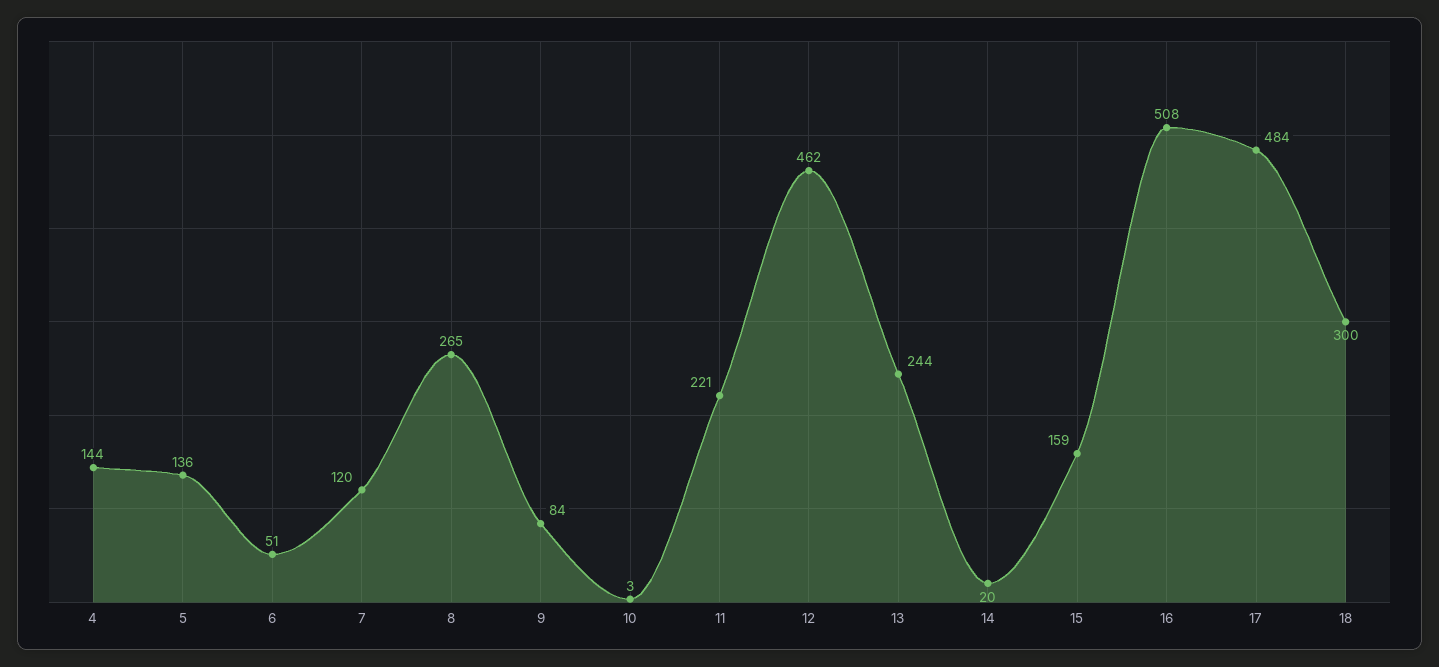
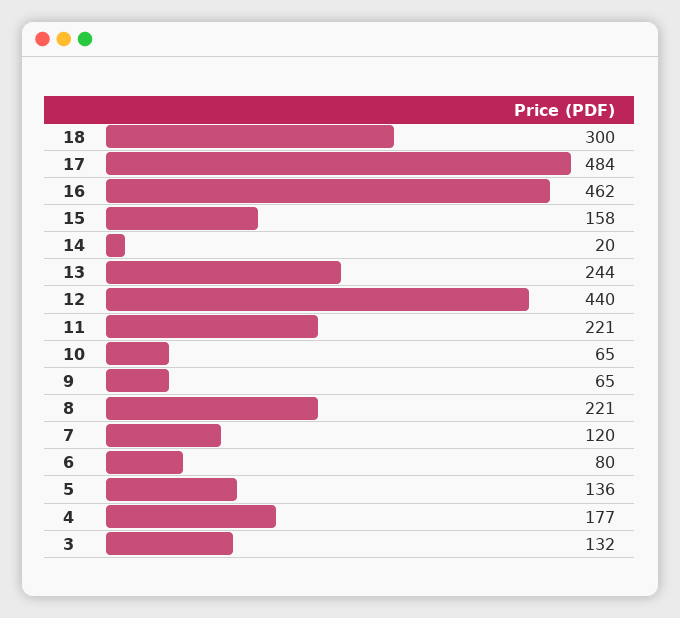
  {
-   "4": 144,
+   "4": 177,
    "5": 136,
-   "6": 51,
+   "6": 80,
    "7": 120,
-   "8": 265,
+   "8": 221,
-   "9": 84,
+   "9": 65,
-   "10": 3,
+   "10": 65,
    "11": 221,
-   "12": 462,
+   "12": 440,
    "13": 244,
    "14": 20,
-   "15": 159,
+   "15": 158,
-   "16": 508,
+   "16": 462,
    "17": 484,
-   "18": 300
+   "18": 300,
+   "3": 132
  }

